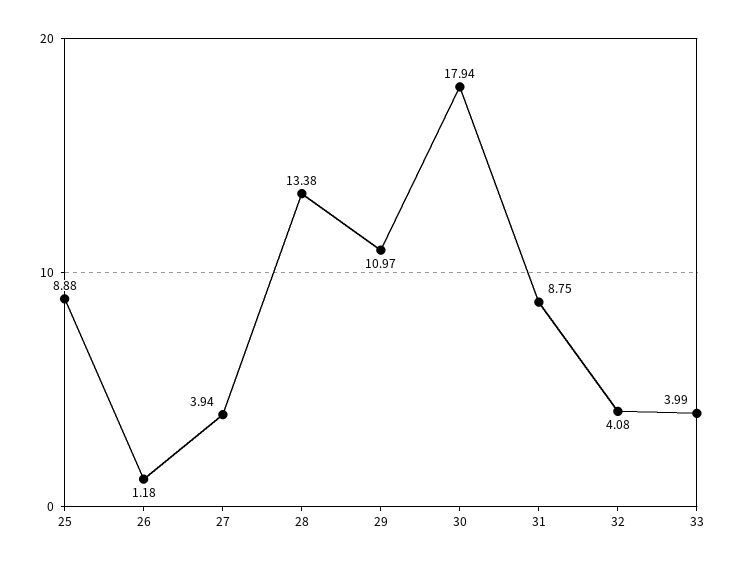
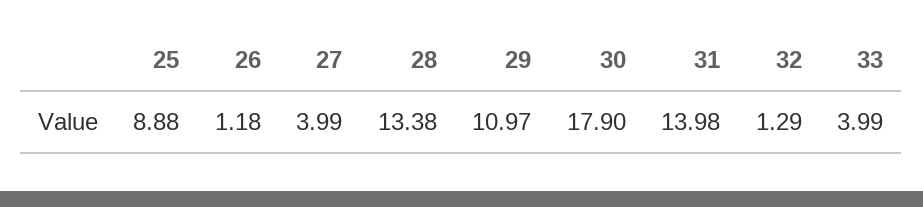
  {
    "25": 8.88,
    "26": 1.18,
-   "27": 3.94,
+   "27": 3.99,
    "28": 13.38,
    "29": 10.97,
-   "30": 17.94,
+   "30": 17.9,
-   "31": 8.75,
+   "31": 13.98,
-   "32": 4.08,
+   "32": 1.29,
    "33": 3.99
  }

